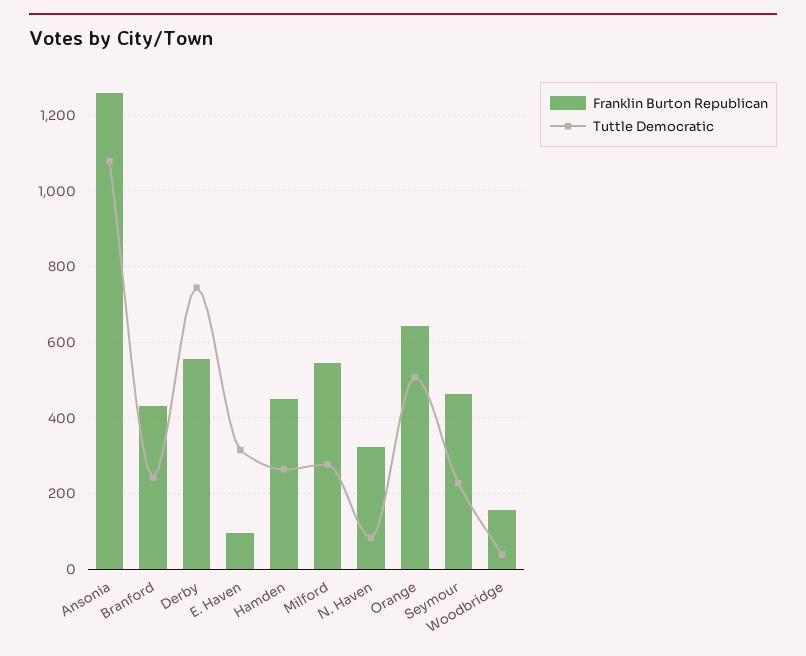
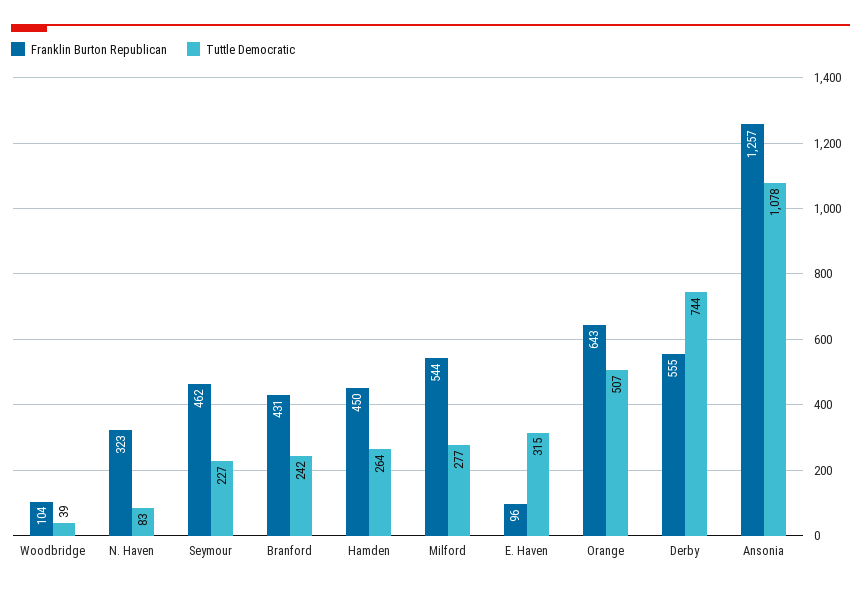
  {
    "Franklin Burton Republican": {
      "Ansonia": 1257,
      "Branford": 431,
      "Derby": 555,
      "E. Haven": 96,
      "Hamden": 450,
      "Milford": 544,
      "N. Haven": 323,
      "Orange": 643,
      "Seymour": 462,
-     "Woodbridge": 160
+     "Woodbridge": 104
    },
    "Tuttle Democratic": {
      "Ansonia": 1078,
      "Branford": 242,
      "Derby": 744,
      "E. Haven": 315,
      "Hamden": 264,
      "Milford": 277,
      "N. Haven": 83,
      "Orange": 507,
      "Seymour": 227,
      "Woodbridge": 39
    }
  }

